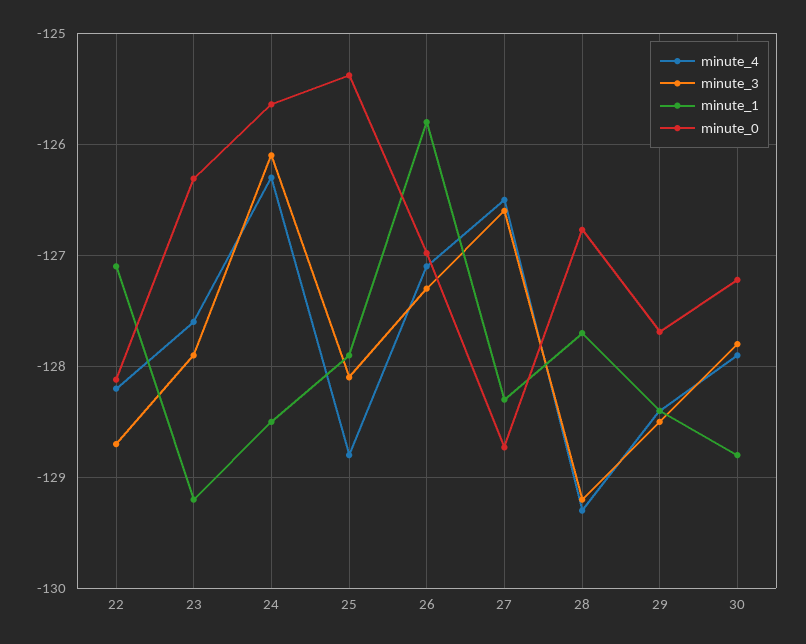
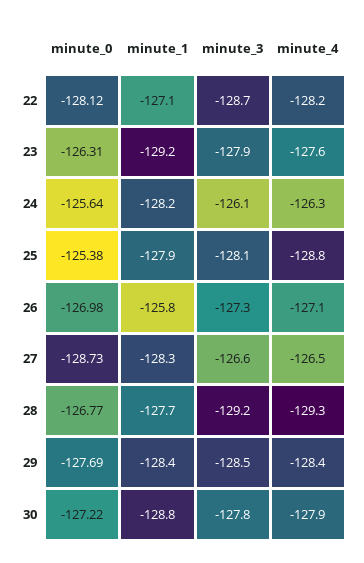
  {
    "minute_4": {
      "22": -128.2,
      "23": -127.6,
      "24": -126.3,
      "25": -128.8,
      "26": -127.1,
      "27": -126.5,
      "28": -129.3,
      "29": -128.4,
      "30": -127.9
    },
    "minute_3": {
      "22": -128.7,
      "23": -127.9,
      "24": -126.1,
      "25": -128.1,
      "26": -127.3,
      "27": -126.6,
      "28": -129.2,
      "29": -128.5,
      "30": -127.8
    },
    "minute_1": {
      "22": -127.1,
      "23": -129.2,
-     "24": -128.5,
+     "24": -128.2,
      "25": -127.9,
      "26": -125.8,
      "27": -128.3,
      "28": -127.7,
      "29": -128.4,
      "30": -128.8
    },
    "minute_0": {
      "22": -128.12,
      "23": -126.31,
      "24": -125.64,
      "25": -125.38,
      "26": -126.98,
      "27": -128.73,
      "28": -126.77,
      "29": -127.69,
      "30": -127.22
    }
  }

